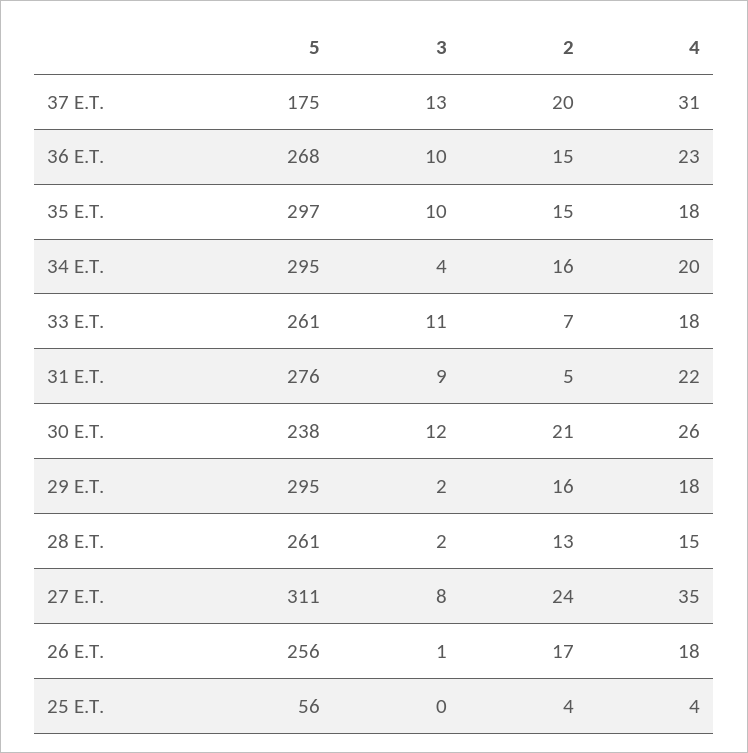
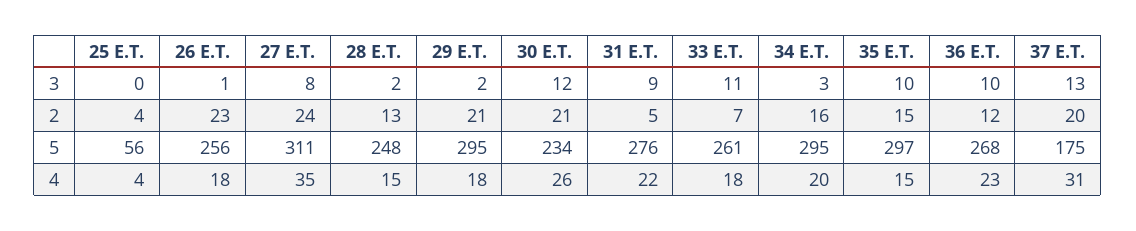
  {
    "5": {
      "37 E.T.": 175,
      "36 E.T.": 268,
      "35 E.T.": 297,
      "34 E.T.": 295,
      "33 E.T.": 261,
      "31 E.T.": 276,
-     "30 E.T.": 238,
+     "30 E.T.": 234,
      "29 E.T.": 295,
-     "28 E.T.": 261,
+     "28 E.T.": 248,
      "27 E.T.": 311,
      "26 E.T.": 256,
      "25 E.T.": 56
    },
    "3": {
      "37 E.T.": 13,
      "36 E.T.": 10,
      "35 E.T.": 10,
-     "34 E.T.": 4,
+     "34 E.T.": 3,
      "33 E.T.": 11,
      "31 E.T.": 9,
      "30 E.T.": 12,
      "29 E.T.": 2,
      "28 E.T.": 2,
      "27 E.T.": 8,
      "26 E.T.": 1,
      "25 E.T.": 0
    },
    "2": {
      "37 E.T.": 20,
-     "36 E.T.": 15,
+     "36 E.T.": 12,
      "35 E.T.": 15,
      "34 E.T.": 16,
      "33 E.T.": 7,
      "31 E.T.": 5,
      "30 E.T.": 21,
-     "29 E.T.": 16,
+     "29 E.T.": 21,
      "28 E.T.": 13,
      "27 E.T.": 24,
-     "26 E.T.": 17,
+     "26 E.T.": 23,
      "25 E.T.": 4
    },
    "4": {
      "37 E.T.": 31,
      "36 E.T.": 23,
-     "35 E.T.": 18,
+     "35 E.T.": 15,
      "34 E.T.": 20,
      "33 E.T.": 18,
      "31 E.T.": 22,
      "30 E.T.": 26,
      "29 E.T.": 18,
      "28 E.T.": 15,
      "27 E.T.": 35,
      "26 E.T.": 18,
      "25 E.T.": 4
    }
  }

